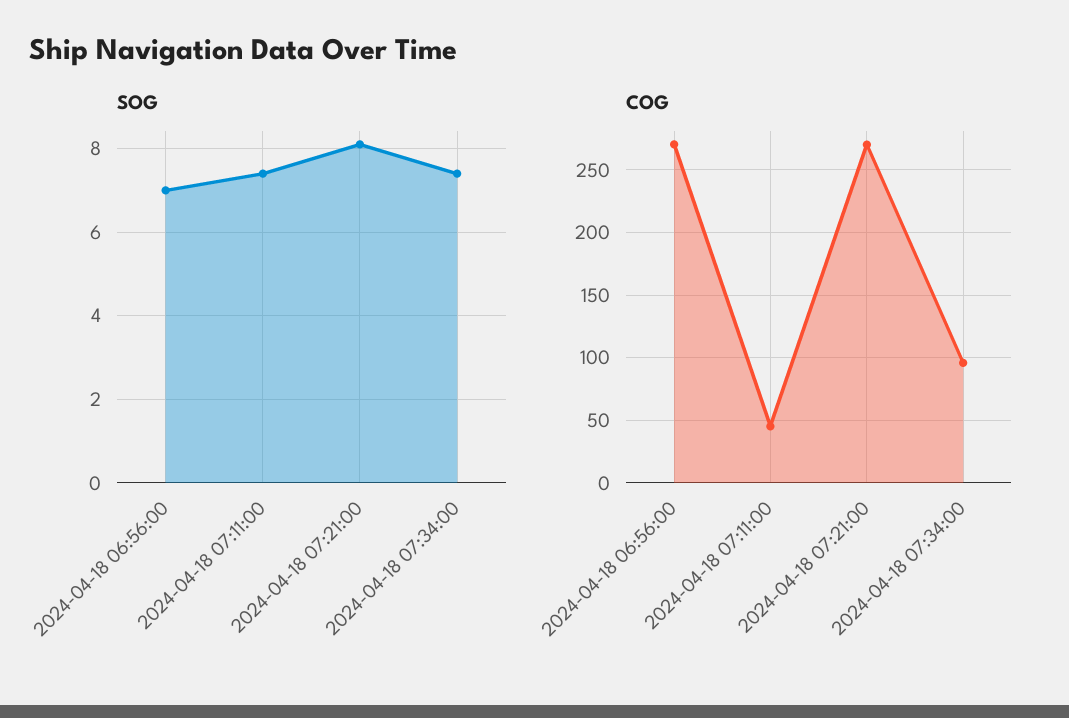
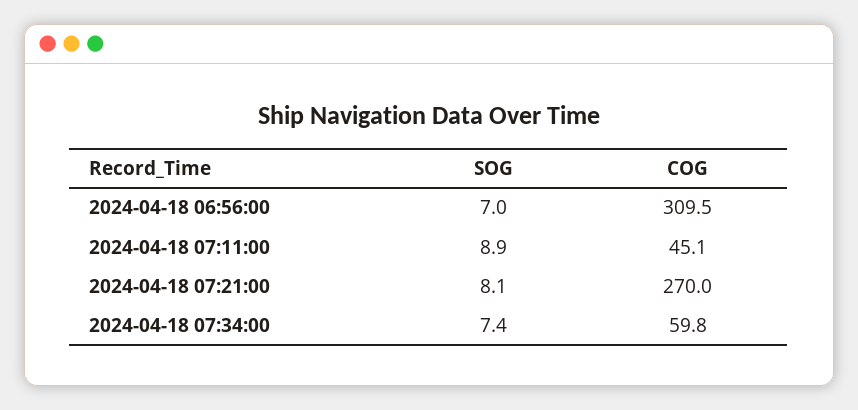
  {
    "SOG": {
      "2024-04-18 06:56:00": 7,
-     "2024-04-18 07:11:00": 7.5,
+     "2024-04-18 07:11:00": 8.9,
      "2024-04-18 07:21:00": 8.1,
      "2024-04-18 07:34:00": 7.4
    },
    "COG": {
-     "2024-04-18 06:56:00": 270,
+     "2024-04-18 06:56:00": 309.5,
      "2024-04-18 07:11:00": 45.1,
      "2024-04-18 07:21:00": 270,
-     "2024-04-18 07:34:00": 95
+     "2024-04-18 07:34:00": 59.8
    }
  }

